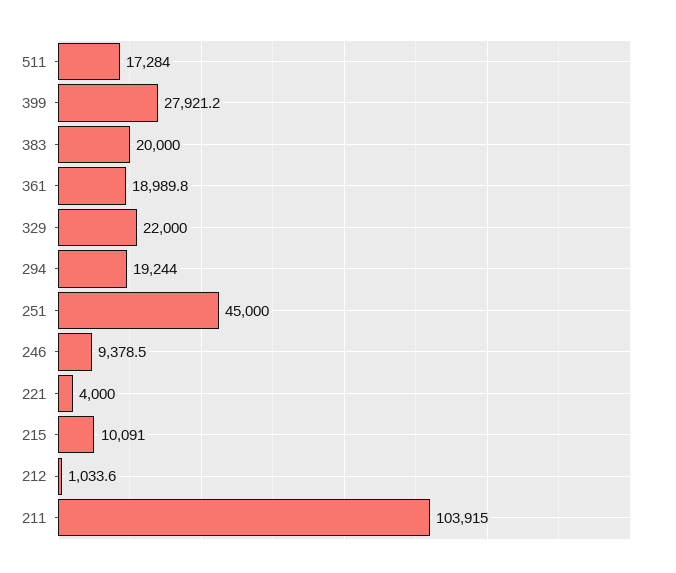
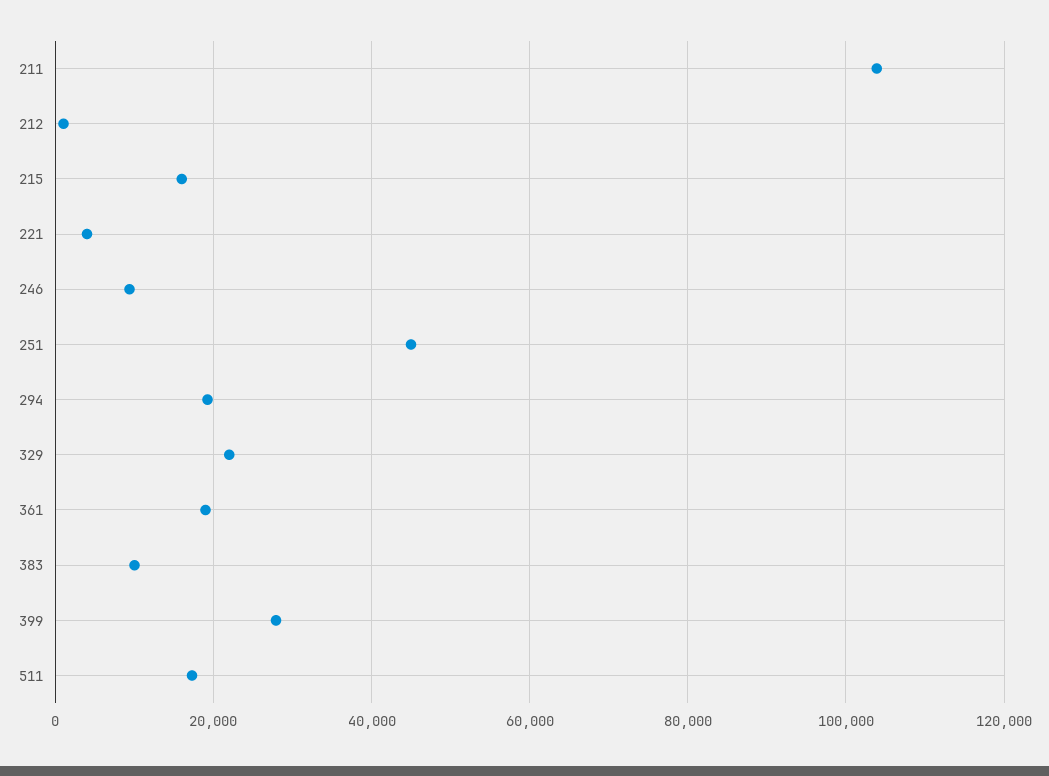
  {
    "511": 17284,
    "399": 27921.2,
-   "383": 20000,
+   "383": 10000,
    "361": 18989.8,
    "329": 22000,
    "294": 19244,
    "251": 45000,
    "246": 9378.5,
    "221": 4000,
-   "215": 10091,
+   "215": 16000,
    "212": 1033.6,
    "211": 103915
  }

